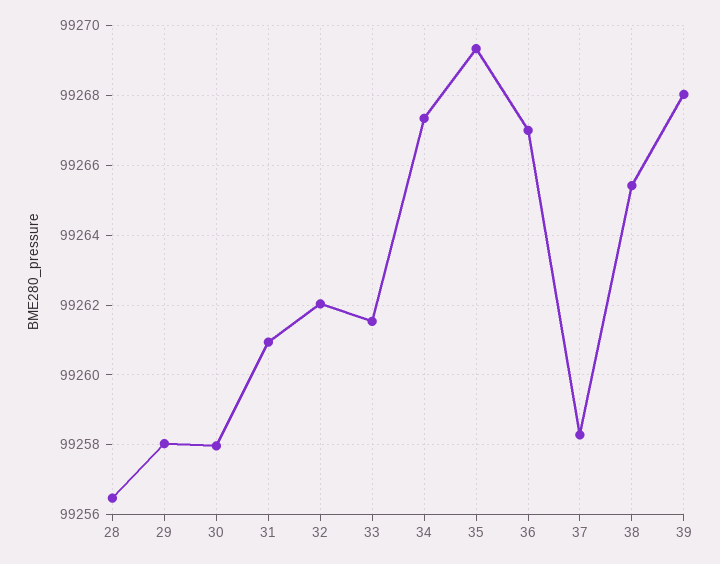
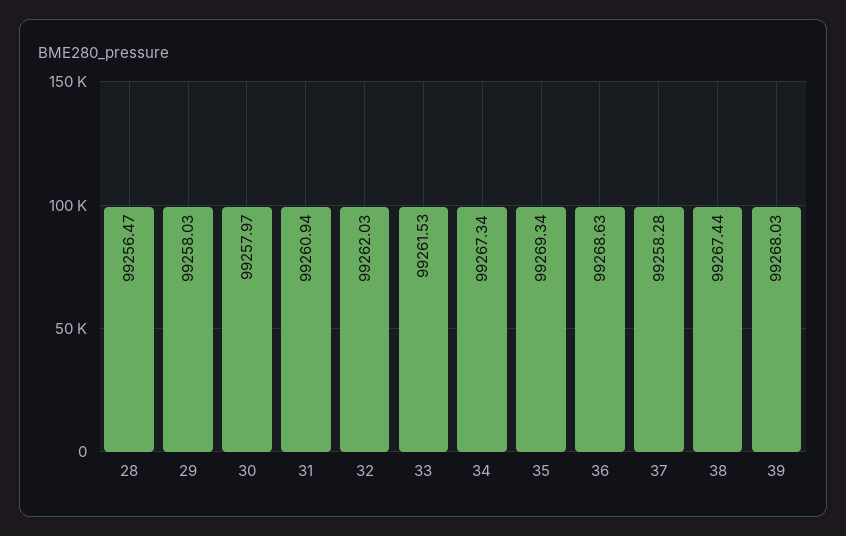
  {
    "28": 99256.47,
    "29": 99258.03,
    "30": 99257.97,
    "31": 99260.94,
    "32": 99262.03,
    "33": 99261.53,
    "34": 99267.34,
    "35": 99269.34,
-   "36": 99267,
+   "36": 99268.63,
    "37": 99258.28,
-   "38": 99265.4,
+   "38": 99267.44,
    "39": 99268.03
  }

